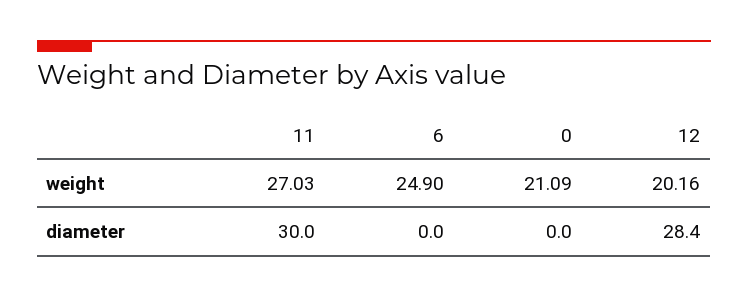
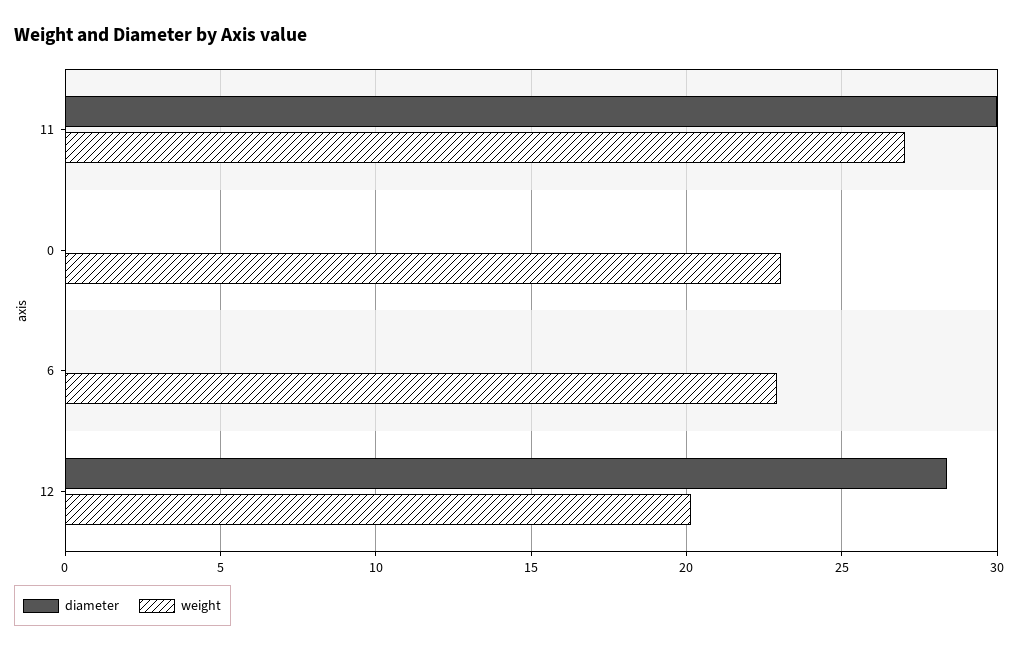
  {
    "weight": {
      "11": 27.03,
-     "6": 24.9,
+     "6": 23,
-     "0": 21.09,
+     "0": 23,
      "12": 20.16
    },
    "diameter": {
      "11": 30,
      "6": 0,
      "0": 0,
      "12": 28.4
    }
  }

